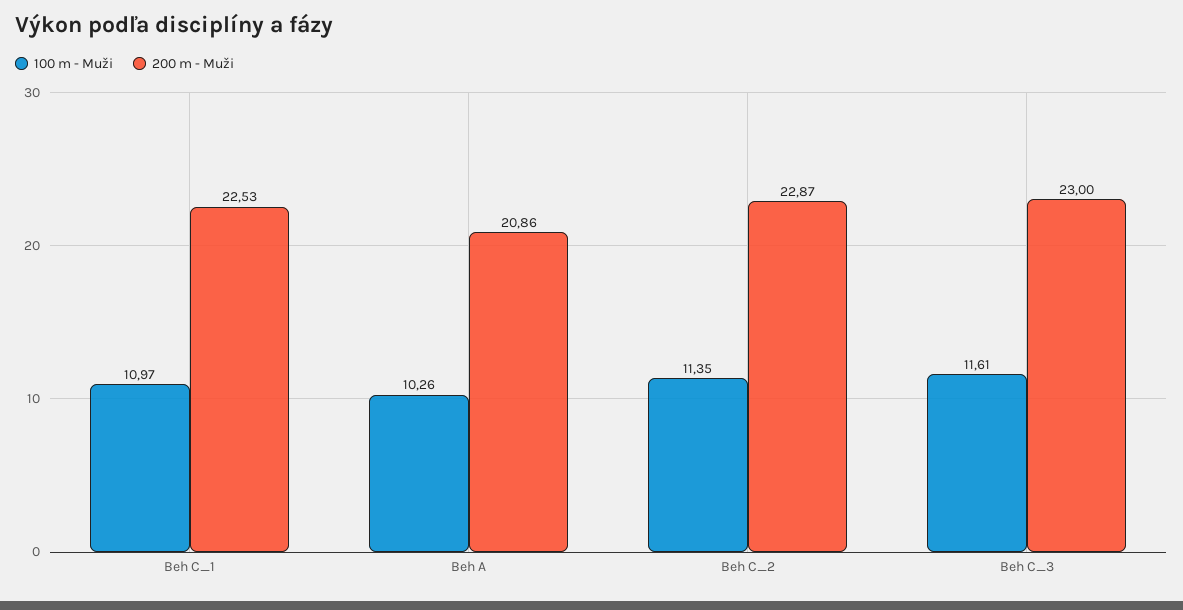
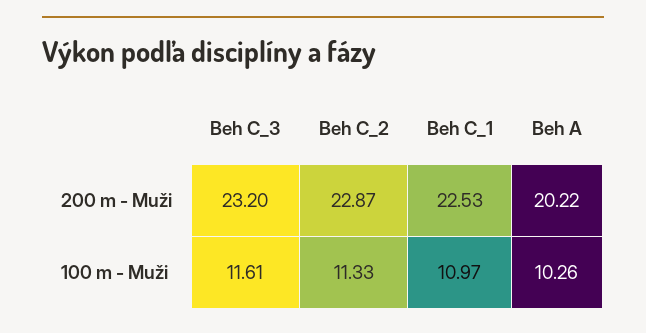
  {
    "100 m - Muži": {
      "Beh C_1": 10.97,
      "Beh A": 10.26,
-     "Beh C_2": 11.35,
+     "Beh C_2": 11.33,
      "Beh C_3": 11.61
    },
    "200 m - Muži": {
      "Beh C_1": 22.53,
-     "Beh A": 20.86,
+     "Beh A": 20.22,
      "Beh C_2": 22.87,
-     "Beh C_3": 23
+     "Beh C_3": 23.2
    }
  }

